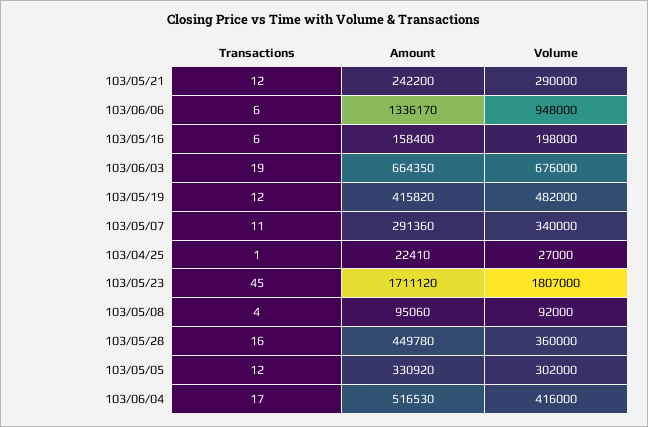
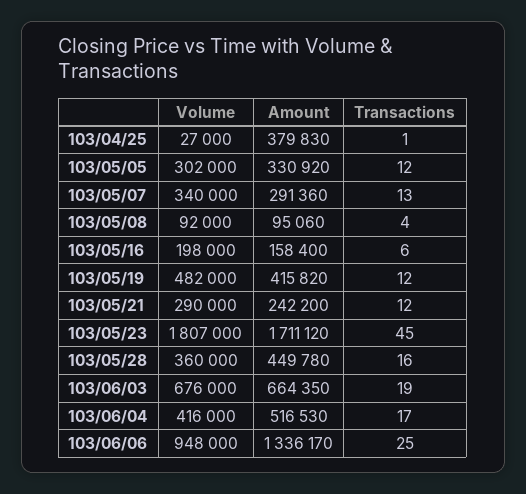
  {
    "Transactions": {
      "103/05/21": 12,
-     "103/06/06": 6,
+     "103/06/06": 25,
      "103/05/16": 6,
      "103/06/03": 19,
      "103/05/19": 12,
-     "103/05/07": 11,
+     "103/05/07": 13,
      "103/04/25": 1,
      "103/05/23": 45,
      "103/05/08": 4,
      "103/05/28": 16,
      "103/05/05": 12,
      "103/06/04": 17
    },
    "Amount": {
      "103/05/21": 242200,
      "103/06/06": 1336170,
      "103/05/16": 158400,
      "103/06/03": 664350,
      "103/05/19": 415820,
      "103/05/07": 291360,
-     "103/04/25": 22410,
+     "103/04/25": 379830,
      "103/05/23": 1711120,
      "103/05/08": 95060,
      "103/05/28": 449780,
      "103/05/05": 330920,
      "103/06/04": 516530
    },
    "Volume": {
      "103/05/21": 290000,
      "103/06/06": 948000,
      "103/05/16": 198000,
      "103/06/03": 676000,
      "103/05/19": 482000,
      "103/05/07": 340000,
      "103/04/25": 27000,
      "103/05/23": 1807000,
      "103/05/08": 92000,
      "103/05/28": 360000,
      "103/05/05": 302000,
      "103/06/04": 416000
    }
  }

